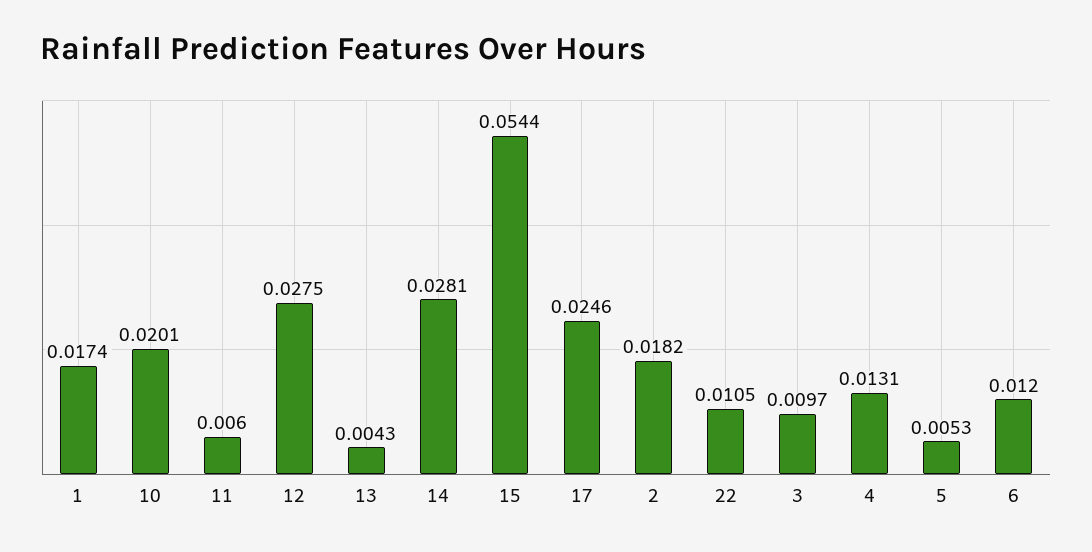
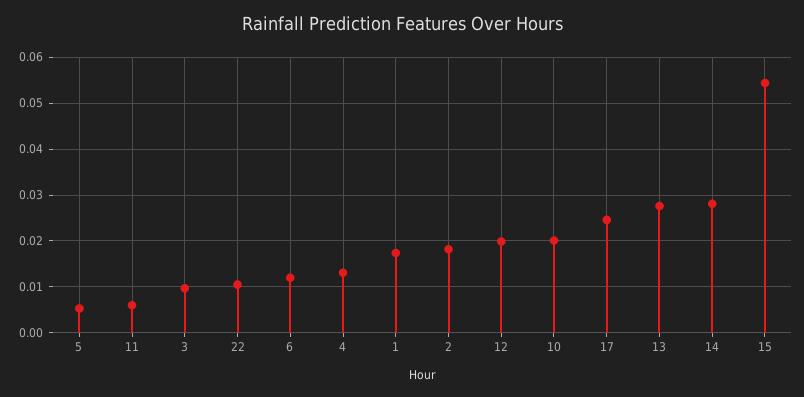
  {
    "1": 0.0174,
    "10": 0.0201,
    "11": 0.006,
-   "12": 0.0275,
+   "12": 0.02,
-   "13": 0.0043,
+   "13": 0.028,
    "14": 0.0281,
    "15": 0.0544,
    "17": 0.0246,
    "2": 0.0182,
    "22": 0.0105,
    "3": 0.0097,
    "4": 0.0131,
    "5": 0.0053,
    "6": 0.012
  }

